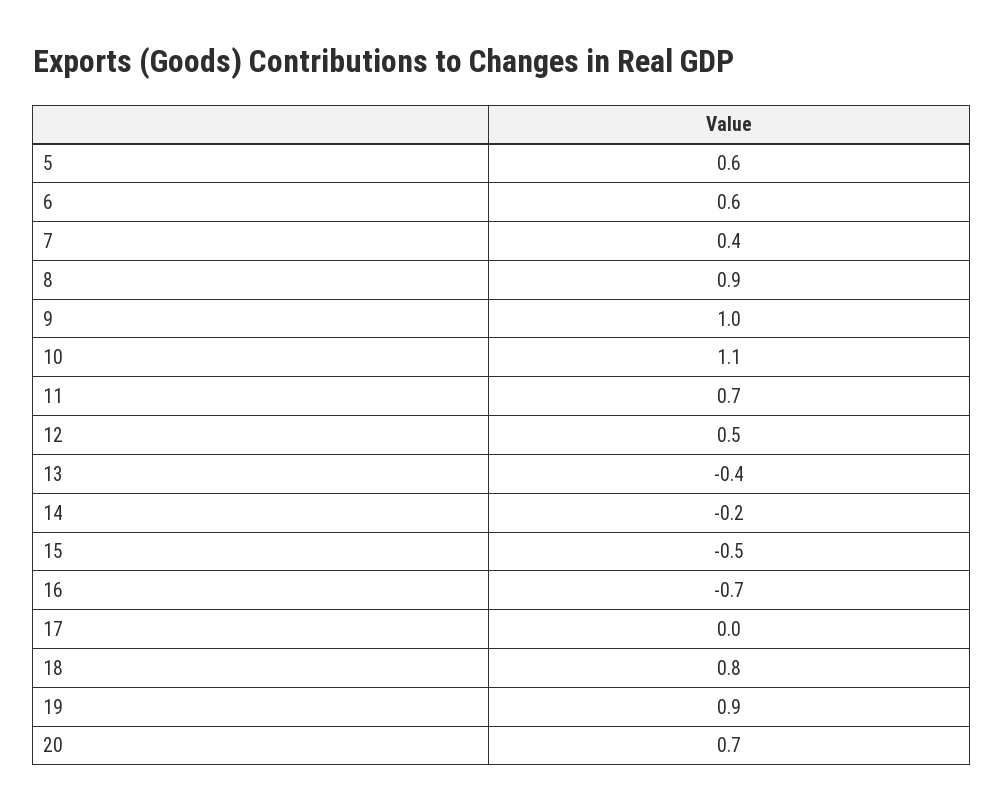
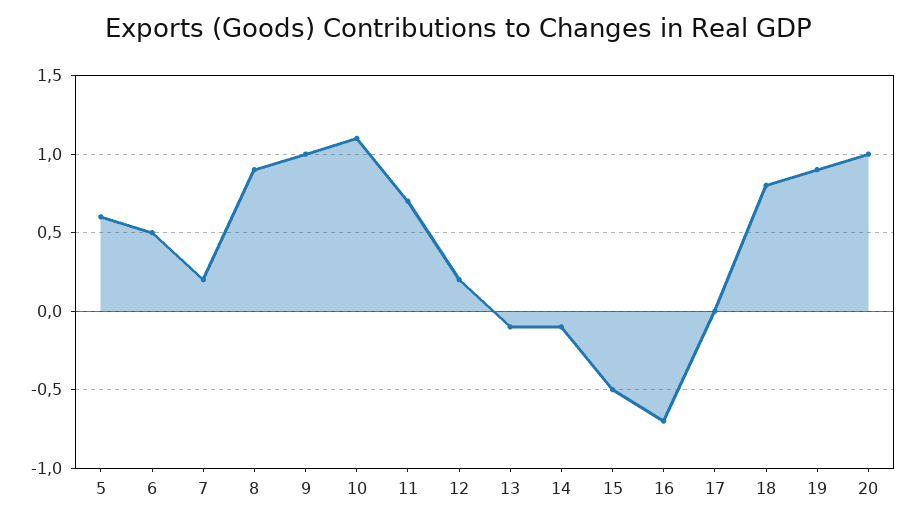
  {
    "5": 0.6,
-   "6": 0.6,
+   "6": 0.5,
-   "7": 0.4,
+   "7": 0.2,
    "8": 0.9,
    "9": 1,
    "10": 1.1,
    "11": 0.7,
-   "12": 0.5,
+   "12": 0.2,
-   "13": -0.4,
+   "13": -0.1,
-   "14": -0.2,
+   "14": -0.1,
    "15": -0.5,
    "16": -0.7,
    "17": 0,
    "18": 0.8,
    "19": 0.9,
-   "20": 0.7
+   "20": 1
  }

